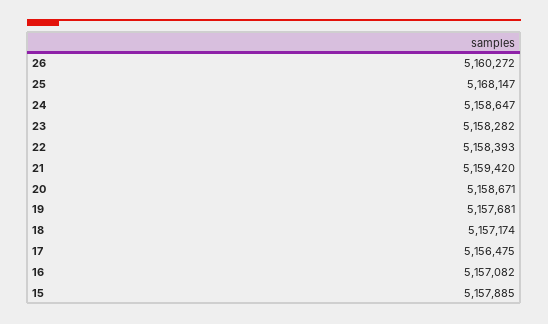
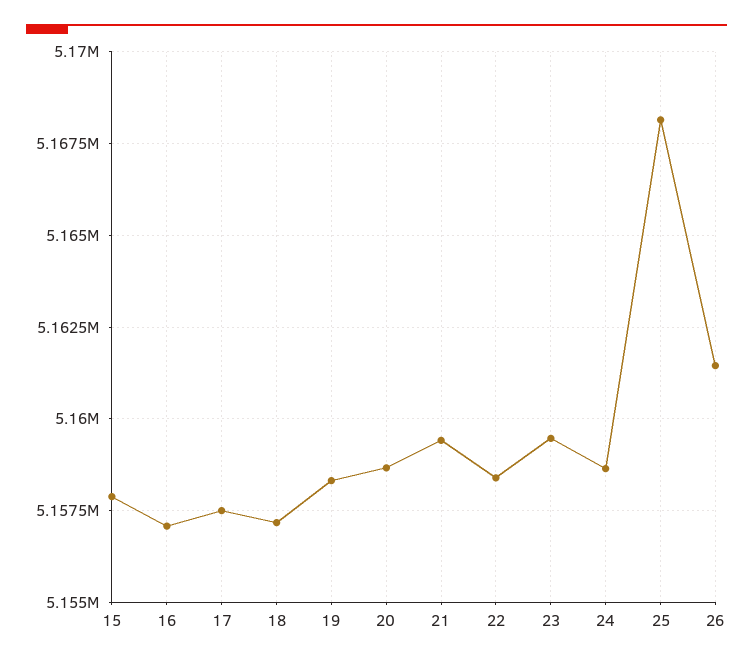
  {
-   "26": 5160272,
+   "26": 5161500,
    "25": 5168147,
    "24": 5158647,
-   "23": 5158282,
+   "23": 5159500,
    "22": 5158393,
    "21": 5159420,
    "20": 5158671,
-   "19": 5157681,
+   "19": 5158250,
    "18": 5157174,
-   "17": 5156475,
+   "17": 5157500,
    "16": 5157082,
    "15": 5157885
  }

